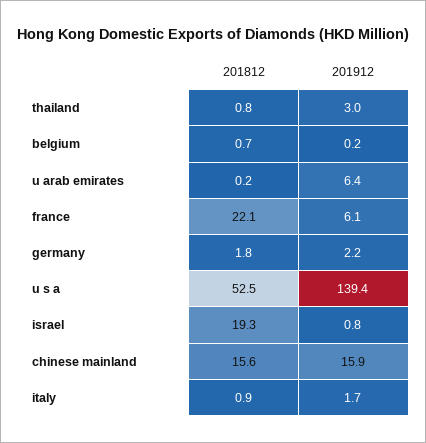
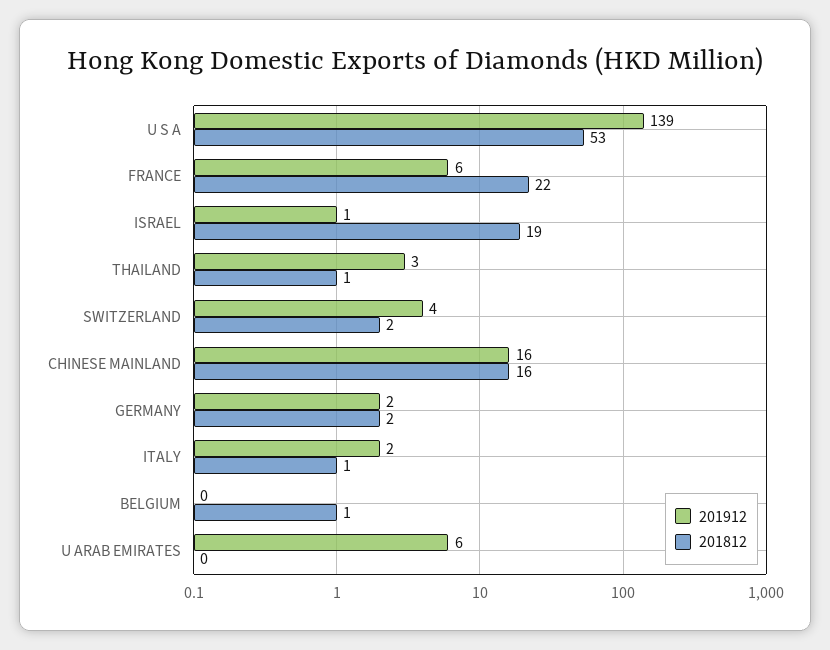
  {
    "201812": {
      "thailand": 0.8,
      "belgium": 0.7,
      "u arab emirates": 0.2,
      "france": 22.1,
      "germany": 1.8,
      "u s a": 52.5,
      "israel": 19.3,
      "chinese mainland": 15.6,
-     "italy": 0.9
+     "italy": 0.9,
+     "SWITZERLAND": 2
    },
    "201912": {
      "thailand": 3,
      "belgium": 0.2,
      "u arab emirates": 6.4,
      "france": 6.1,
      "germany": 2.2,
      "u s a": 139.4,
      "israel": 0.8,
      "chinese mainland": 15.9,
-     "italy": 1.7
+     "italy": 1.7,
+     "SWITZERLAND": 4
    }
  }

